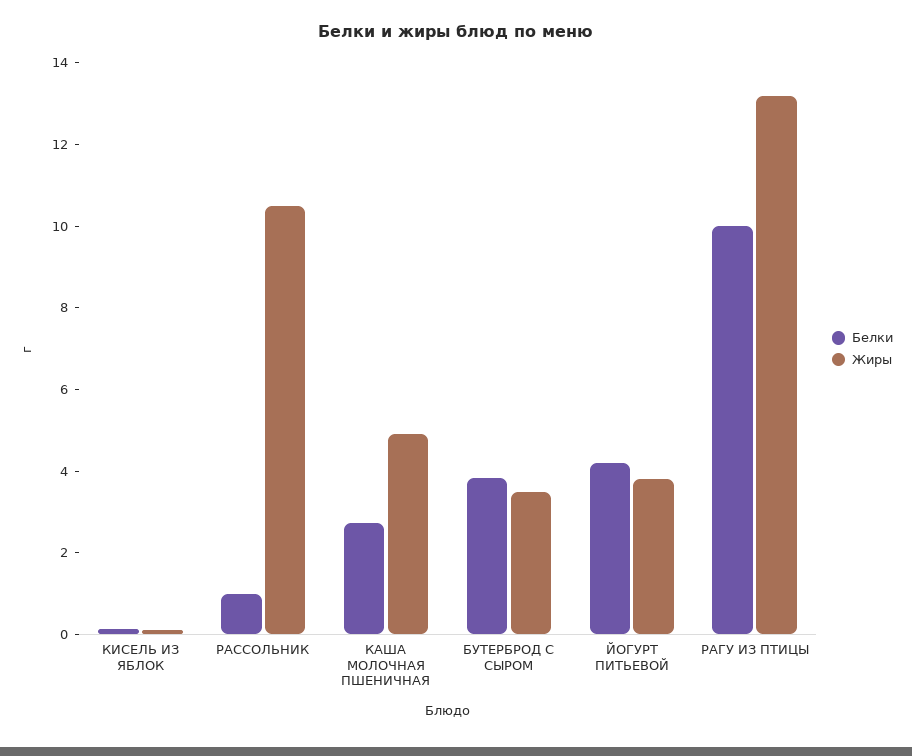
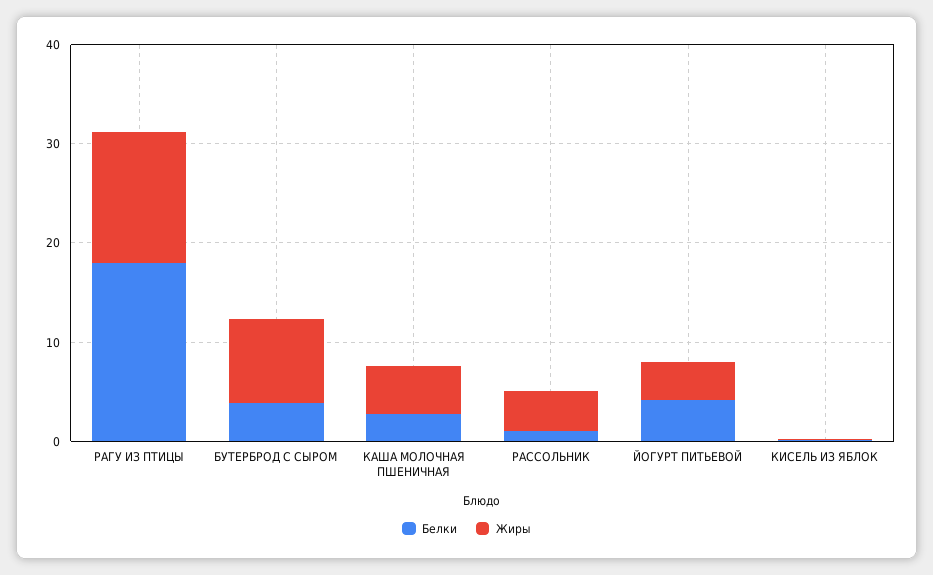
  {
    "Белки": {
      "КИСЕЛЬ ИЗ ЯБЛОК": 0,
      "РАССОЛЬНИК": 1,
      "КАША МОЛОЧНАЯ ПШЕНИЧНАЯ": 2.5,
      "БУТЕРБРОД С СЫРОМ": 4,
      "ЙОГУРТ ПИТЬЕВОЙ": 4,
-     "РАГУ ИЗ ПТИЦЫ": 10
+     "РАГУ ИЗ ПТИЦЫ": 18
    },
    "Жиры": {
      "КИСЕЛЬ ИЗ ЯБЛОК": 0,
-     "РАССОЛЬНИК": 10.5,
+     "РАССОЛЬНИК": 4,
      "КАША МОЛОЧНАЯ ПШЕНИЧНАЯ": 5,
-     "БУТЕРБРОД С СЫРОМ": 3.5,
+     "БУТЕРБРОД С СЫРОМ": 8,
      "ЙОГУРТ ПИТЬЕВОЙ": 4,
      "РАГУ ИЗ ПТИЦЫ": 13
    }
  }

